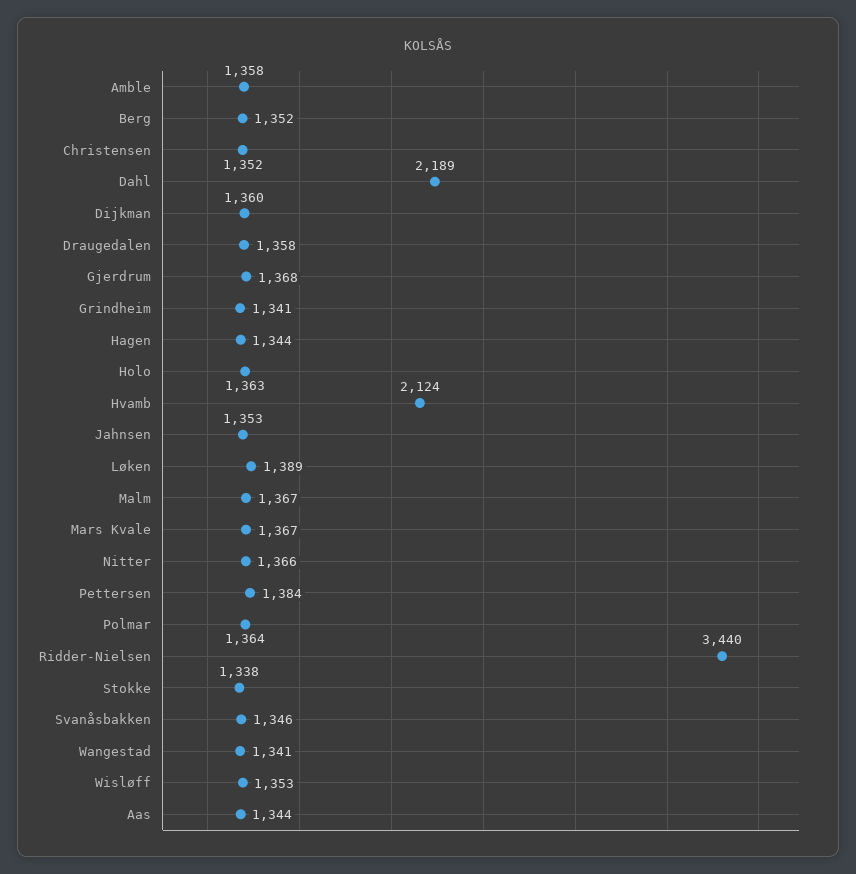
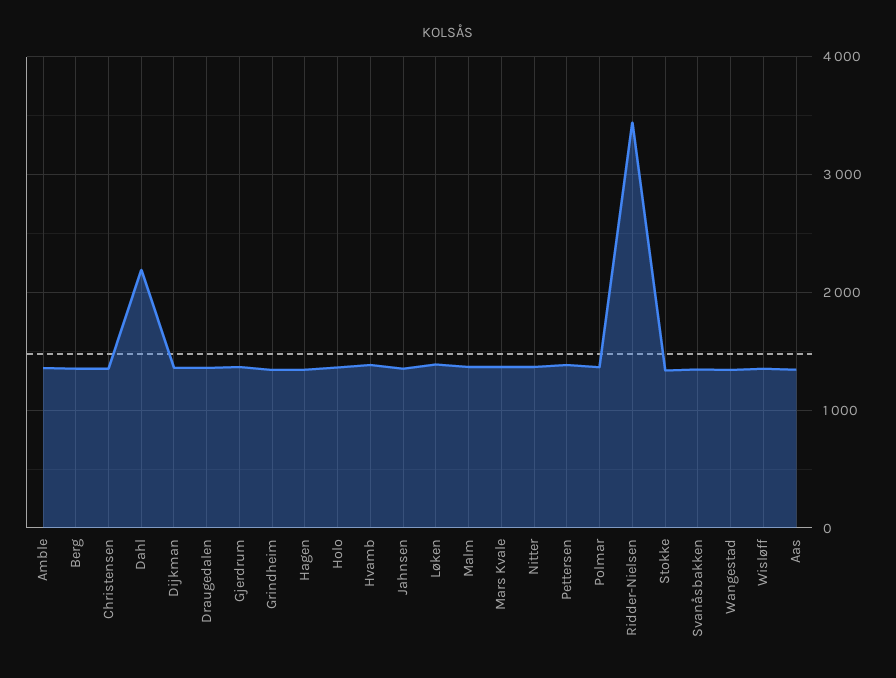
  {
    "Amble": 1358,
    "Berg": 1352,
    "Christensen": 1352,
    "Dahl": 2189,
    "Dijkman": 1360,
    "Draugedalen": 1358,
    "Gjerdrum": 1368,
    "Grindheim": 1341,
    "Hagen": 1344,
    "Holo": 1363,
-   "Hvamb": 2124,
+   "Hvamb": 1400,
    "Jahnsen": 1353,
    "Løken": 1389,
    "Malm": 1367,
    "Mars Kvale": 1367,
    "Nitter": 1366,
    "Pettersen": 1384,
    "Polmar": 1364,
    "Ridder-Nielsen": 3440,
    "Stokke": 1338,
    "Svanåsbakken": 1346,
    "Wangestad": 1341,
    "Wisløff": 1353,
    "Aas": 1344
  }

